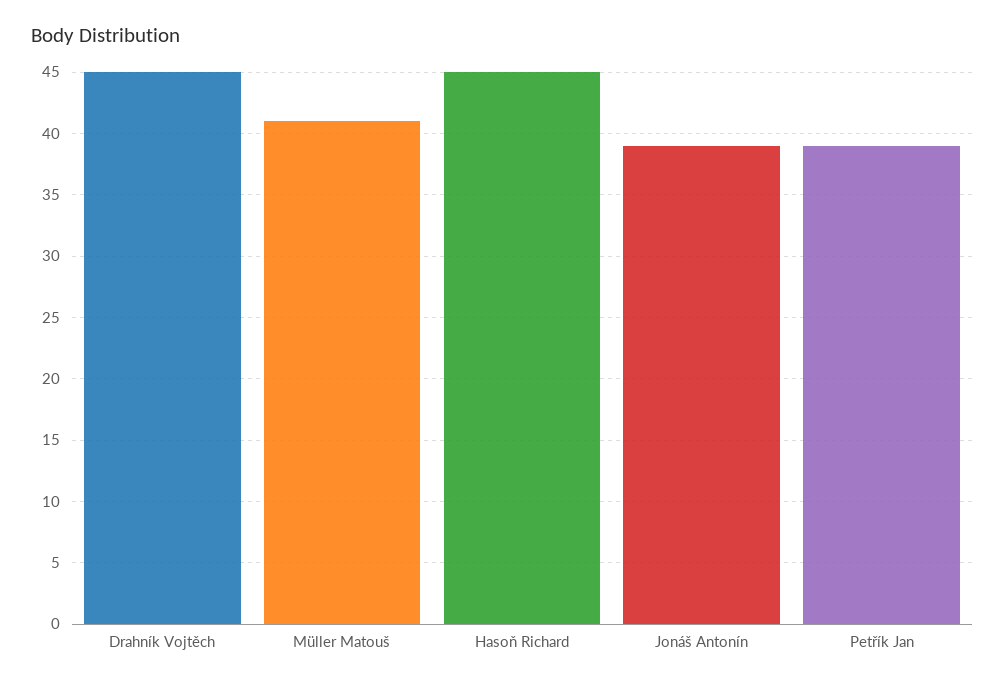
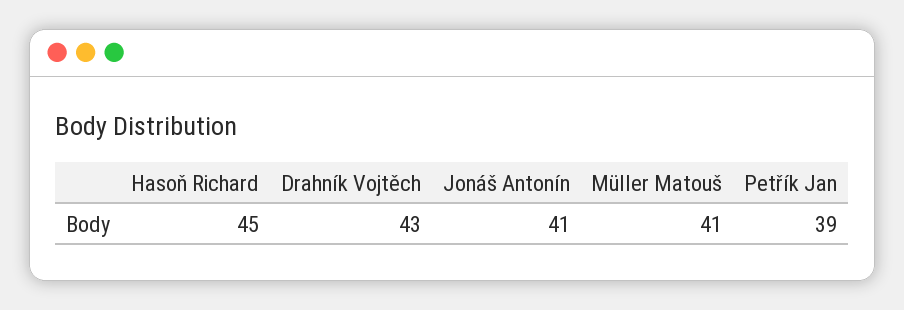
  {
-   "Drahník Vojtěch": 45,
+   "Drahník Vojtěch": 43,
    "Müller Matouš": 41,
    "Hasoň Richard": 45,
-   "Jonáš Antonín": 39,
+   "Jonáš Antonín": 41,
    "Petřík Jan": 39
  }

